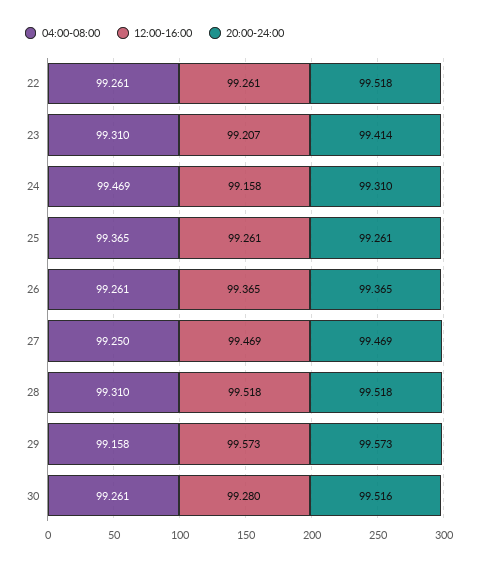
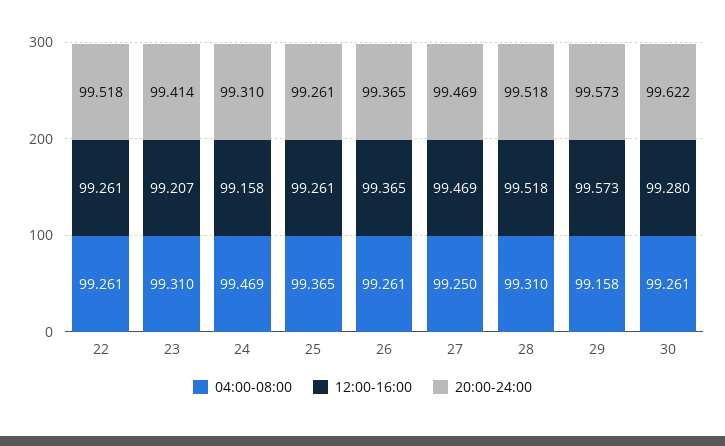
  {
    "04:00-08:00": {
      "22": 99.261,
      "23": 99.31,
      "24": 99.469,
      "25": 99.365,
      "26": 99.261,
      "27": 99.25,
      "28": 99.31,
      "29": 99.158,
      "30": 99.261
    },
    "12:00-16:00": {
      "22": 99.261,
      "23": 99.207,
      "24": 99.158,
      "25": 99.261,
      "26": 99.365,
      "27": 99.469,
      "28": 99.518,
      "29": 99.573,
      "30": 99.28
    },
    "20:00-24:00": {
      "22": 99.518,
      "23": 99.414,
      "24": 99.31,
      "25": 99.261,
      "26": 99.365,
      "27": 99.469,
      "28": 99.518,
      "29": 99.573,
-     "30": 99.516
+     "30": 99.622
    }
  }

